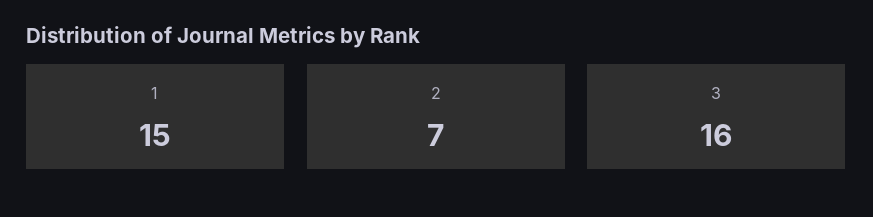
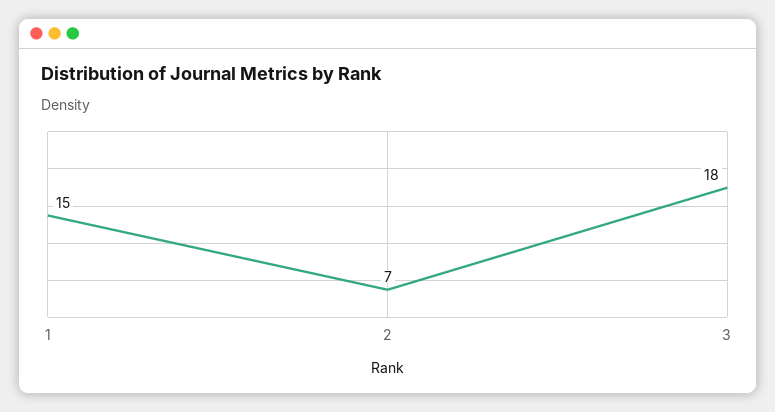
  {
    "1": 15,
    "2": 7,
-   "3": 16
+   "3": 18
  }

